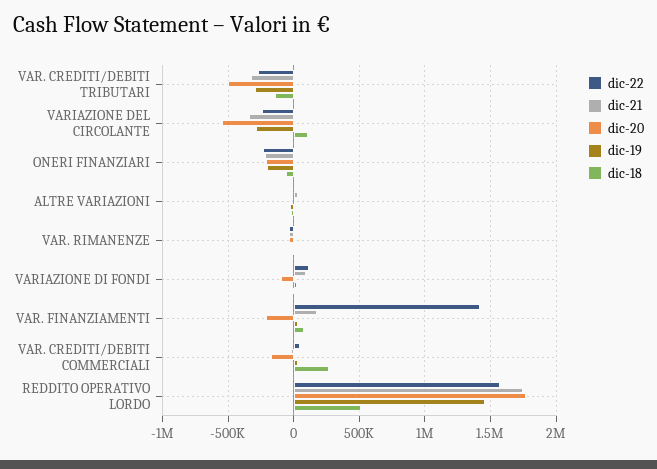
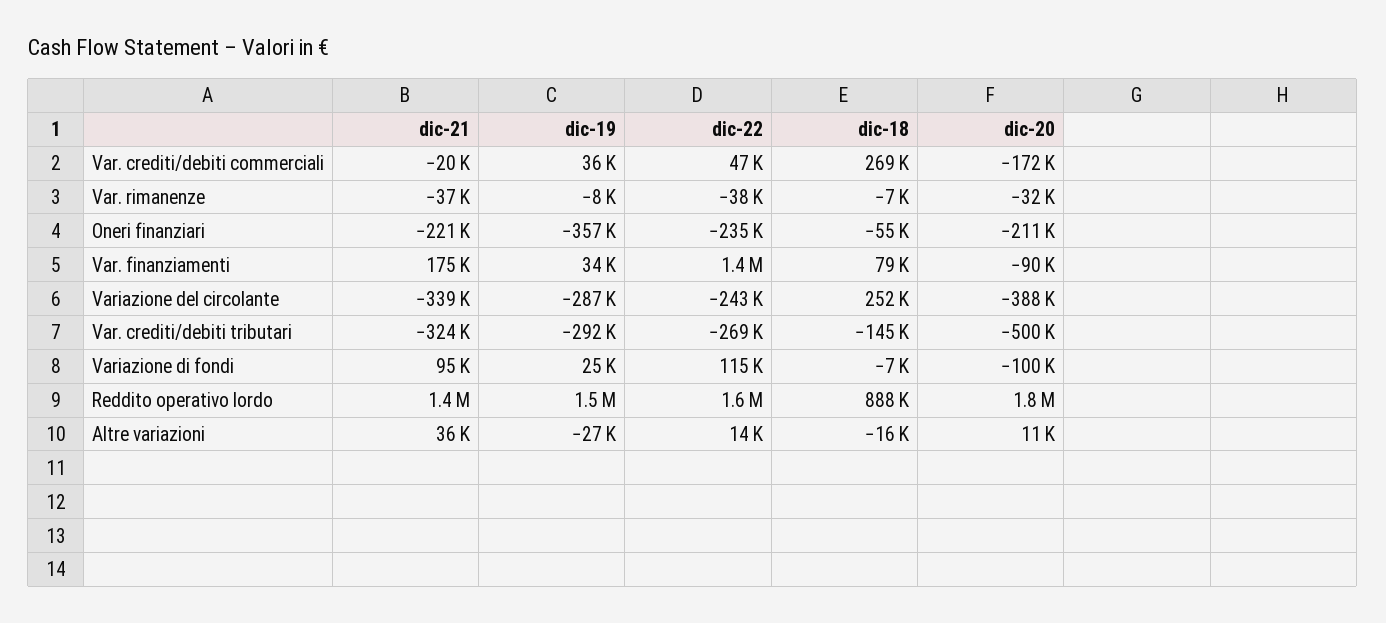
  {
    "dic-22": {
      "VAR. CREDITI/DEBITI TRIBUTARI": -269000,
      "VARIAZIONE DEL CIRCOLANTE": -243000,
      "ONERI FINANZIARI": -235000,
      "ALTRE VARIAZIONI": 14000,
      "VAR. RIMANENZE": -38000,
      "VARIAZIONE DI FONDI": 115000,
      "VAR. FINANZIAMENTI": 1400000,
      "VAR. CREDITI/DEBITI COMMERCIALI": 47000,
      "REDDITO OPERATIVO LORDO": 1600000
    },
    "dic-21": {
      "VAR. CREDITI/DEBITI TRIBUTARI": -324000,
      "VARIAZIONE DEL CIRCOLANTE": -339000,
      "ONERI FINANZIARI": -221000,
      "ALTRE VARIAZIONI": 36000,
      "VAR. RIMANENZE": -37000,
      "VARIAZIONE DI FONDI": 95000,
      "VAR. FINANZIAMENTI": 175000,
      "VAR. CREDITI/DEBITI COMMERCIALI": -20000,
-     "REDDITO OPERATIVO LORDO": 1750000
+     "REDDITO OPERATIVO LORDO": 1400000
    },
    "dic-20": {
      "VAR. CREDITI/DEBITI TRIBUTARI": -500000,
-     "VARIAZIONE DEL CIRCOLANTE": -550000,
+     "VARIAZIONE DEL CIRCOLANTE": -388000,
      "ONERI FINANZIARI": -211000,
      "ALTRE VARIAZIONI": 11000,
      "VAR. RIMANENZE": -32000,
      "VARIAZIONE DI FONDI": -100000,
-     "VAR. FINANZIAMENTI": -200000,
+     "VAR. FINANZIAMENTI": -90000,
      "VAR. CREDITI/DEBITI COMMERCIALI": -172000,
      "REDDITO OPERATIVO LORDO": 1800000
    },
    "dic-19": {
      "VAR. CREDITI/DEBITI TRIBUTARI": -292000,
      "VARIAZIONE DEL CIRCOLANTE": -287000,
-     "ONERI FINANZIARI": -200000,
+     "ONERI FINANZIARI": -357000,
      "ALTRE VARIAZIONI": -27000,
      "VAR. RIMANENZE": -8000,
      "VARIAZIONE DI FONDI": 25000,
      "VAR. FINANZIAMENTI": 34000,
      "VAR. CREDITI/DEBITI COMMERCIALI": 36000,
      "REDDITO OPERATIVO LORDO": 1500000
    },
    "dic-18": {
      "VAR. CREDITI/DEBITI TRIBUTARI": -145000,
-     "VARIAZIONE DEL CIRCOLANTE": 100000,
+     "VARIAZIONE DEL CIRCOLANTE": 252000,
      "ONERI FINANZIARI": -55000,
      "ALTRE VARIAZIONI": -16000,
      "VAR. RIMANENZE": -7000,
      "VARIAZIONE DI FONDI": -7000,
      "VAR. FINANZIAMENTI": 79000,
      "VAR. CREDITI/DEBITI COMMERCIALI": 269000,
-     "REDDITO OPERATIVO LORDO": 500000
+     "REDDITO OPERATIVO LORDO": 888000
    }
  }

